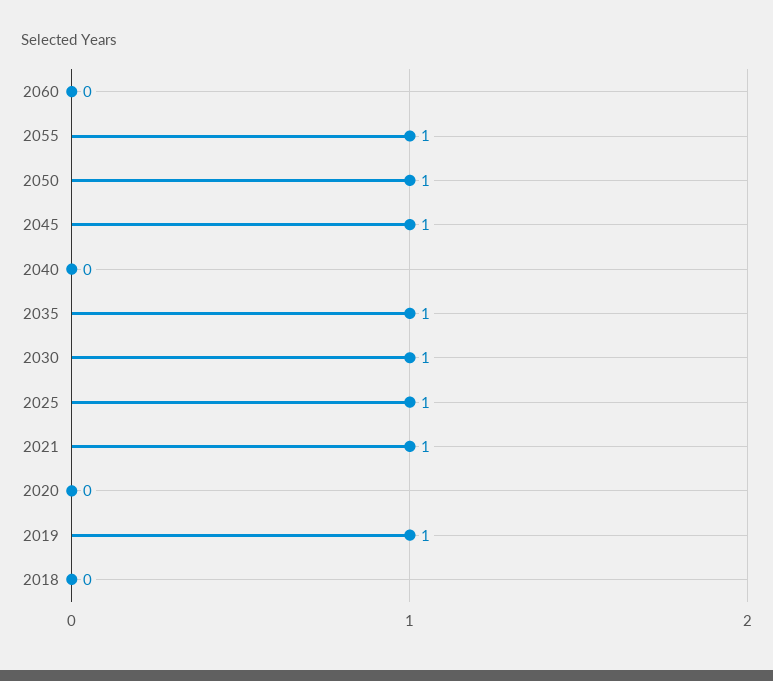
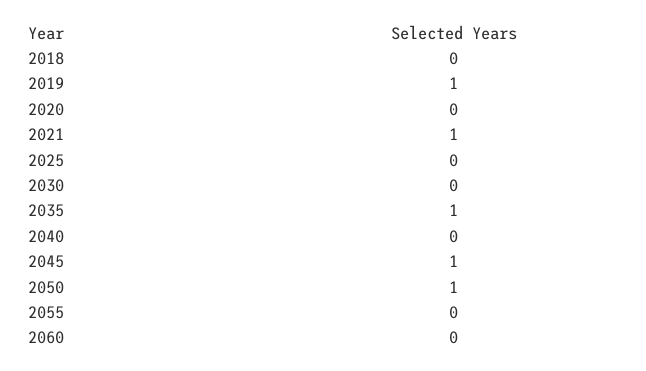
  {
    "2060": 0,
-   "2055": 1,
+   "2055": 0,
    "2050": 1,
    "2045": 1,
    "2040": 0,
    "2035": 1,
-   "2030": 1,
+   "2030": 0,
-   "2025": 1,
+   "2025": 0,
    "2021": 1,
    "2020": 0,
    "2019": 1,
    "2018": 0
  }

